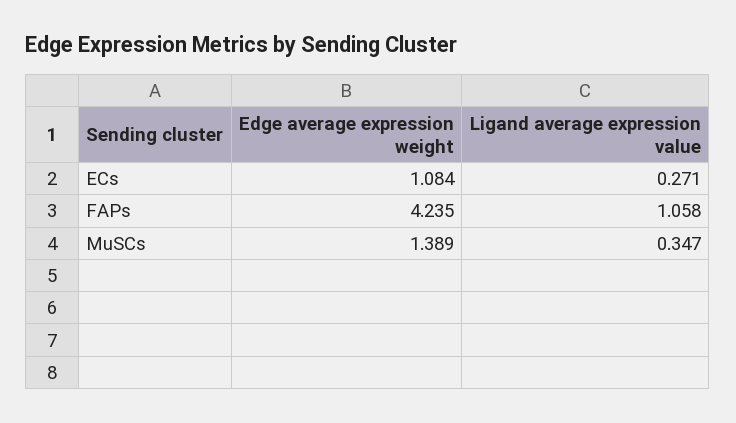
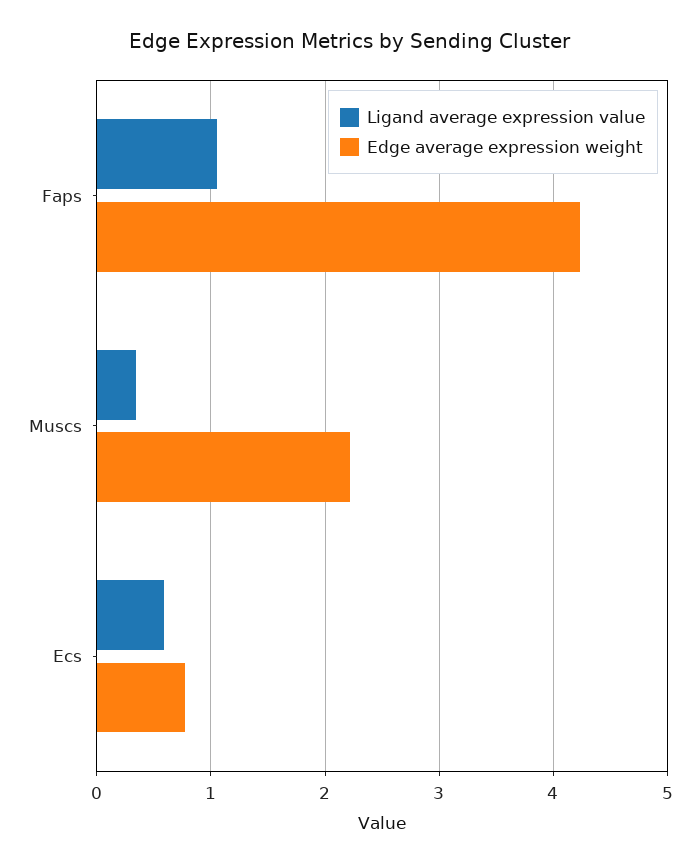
  {
    "Edge average expression weight": {
-     "ECs": 1.084,
+     "ECs": 0.8,
      "FAPs": 4.235,
-     "MuSCs": 1.389
+     "MuSCs": 2.2
    },
    "Ligand average expression value": {
-     "ECs": 0.271,
+     "ECs": 0.6,
      "FAPs": 1.058,
      "MuSCs": 0.347
    }
  }

